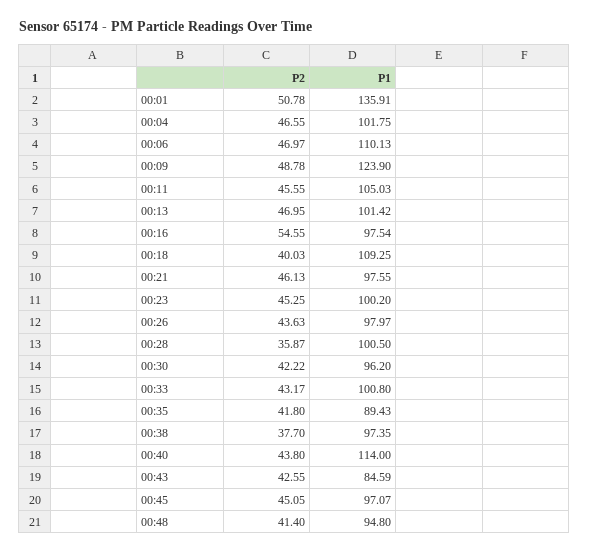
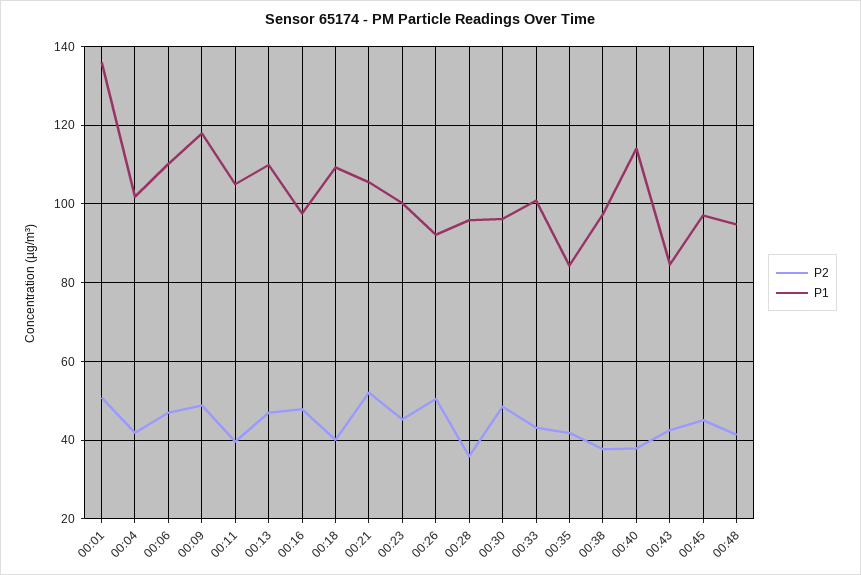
  {
    "P2": {
      "00:01": 50.78,
-     "00:04": 46.55,
+     "00:04": 42,
      "00:06": 46.97,
      "00:09": 48.78,
-     "00:11": 45.55,
+     "00:11": 40,
      "00:13": 46.95,
-     "00:16": 54.55,
+     "00:16": 48,
      "00:18": 40.03,
-     "00:21": 46.13,
+     "00:21": 52,
      "00:23": 45.25,
-     "00:26": 43.63,
+     "00:26": 50,
      "00:28": 35.87,
-     "00:30": 42.22,
+     "00:30": 48,
      "00:33": 43.17,
      "00:35": 41.8,
      "00:38": 37.7,
-     "00:40": 43.8,
+     "00:40": 38,
      "00:43": 42.55,
      "00:45": 45.05,
      "00:48": 41.4
    },
    "P1": {
      "00:01": 135.91,
      "00:04": 101.75,
      "00:06": 110.13,
-     "00:09": 123.9,
+     "00:09": 118,
      "00:11": 105.03,
-     "00:13": 101.42,
+     "00:13": 110,
      "00:16": 97.54,
      "00:18": 109.25,
-     "00:21": 97.55,
+     "00:21": 106,
      "00:23": 100.2,
-     "00:26": 97.97,
+     "00:26": 92,
-     "00:28": 100.5,
+     "00:28": 96,
      "00:30": 96.2,
      "00:33": 100.8,
-     "00:35": 89.43,
+     "00:35": 84,
      "00:38": 97.35,
      "00:40": 114,
      "00:43": 84.59,
      "00:45": 97.07,
      "00:48": 94.8
    }
  }

